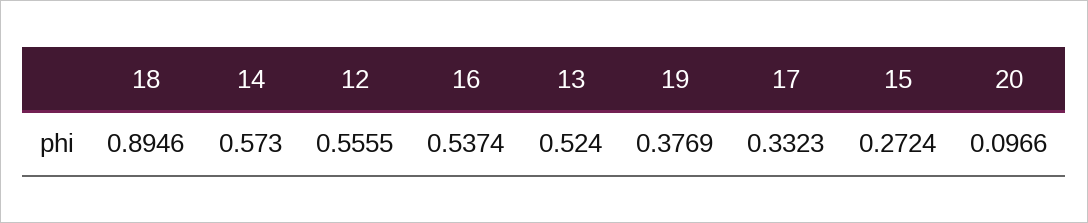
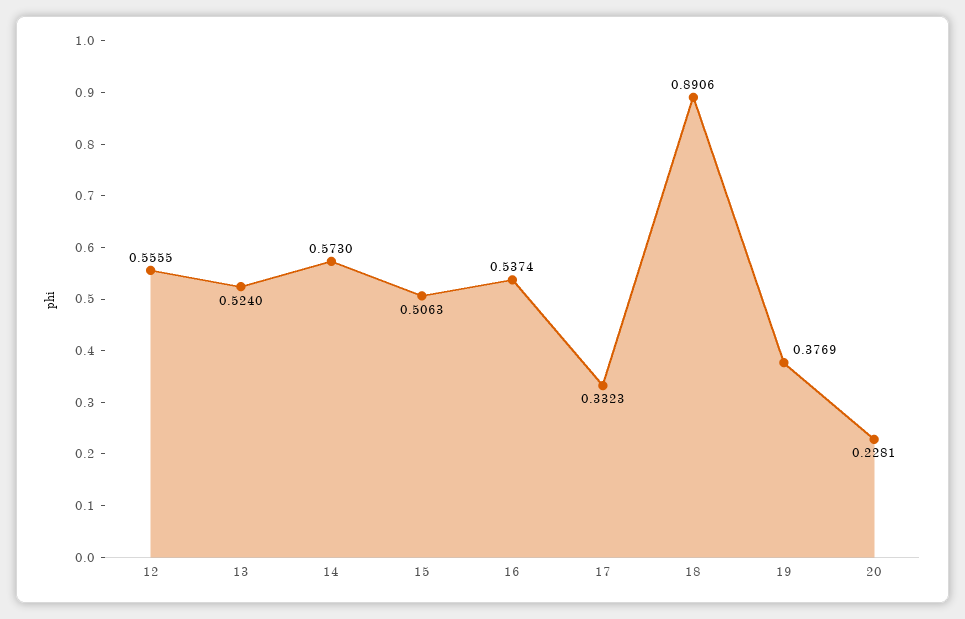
  {
-   "18": 0.8946,
+   "18": 0.8906,
    "14": 0.573,
    "12": 0.5555,
    "16": 0.5374,
    "13": 0.524,
    "19": 0.3769,
    "17": 0.3323,
-   "15": 0.2724,
+   "15": 0.5063,
-   "20": 0.0966
+   "20": 0.2281
  }

